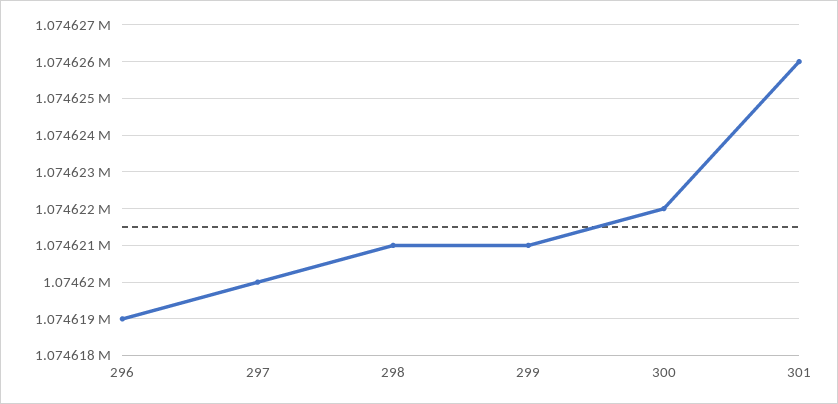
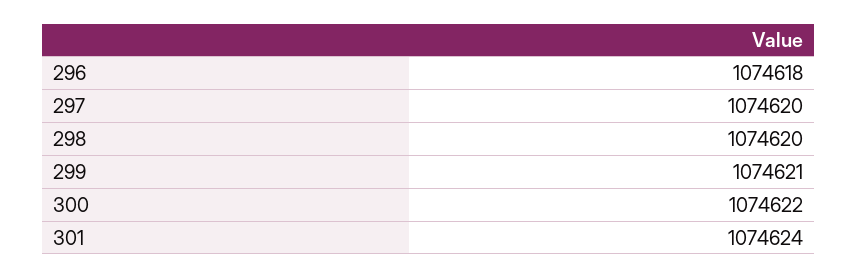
  {
-   "296": 1074619,
+   "296": 1074618,
    "297": 1074620,
-   "298": 1074621,
+   "298": 1074620,
    "299": 1074621,
    "300": 1074622,
-   "301": 1074626
+   "301": 1074624
  }

